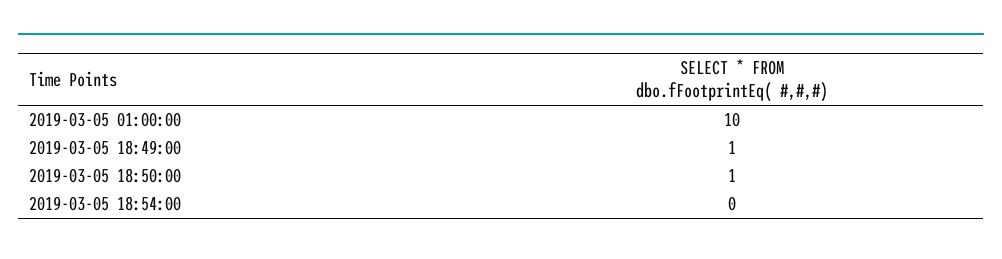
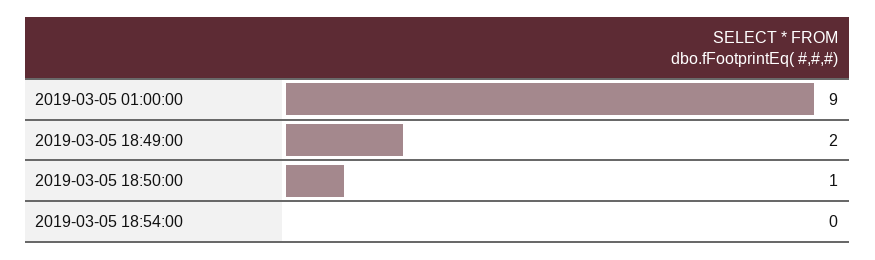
  {
-   "2019-03-05 01:00:00": 10,
+   "2019-03-05 01:00:00": 9,
-   "2019-03-05 18:49:00": 1,
+   "2019-03-05 18:49:00": 2,
    "2019-03-05 18:50:00": 1,
    "2019-03-05 18:54:00": 0
  }

